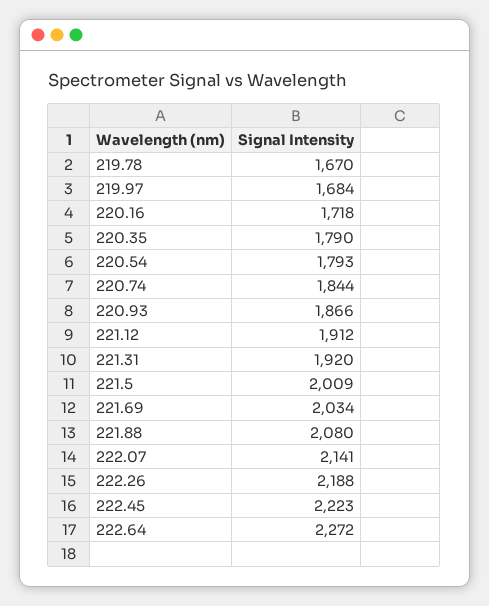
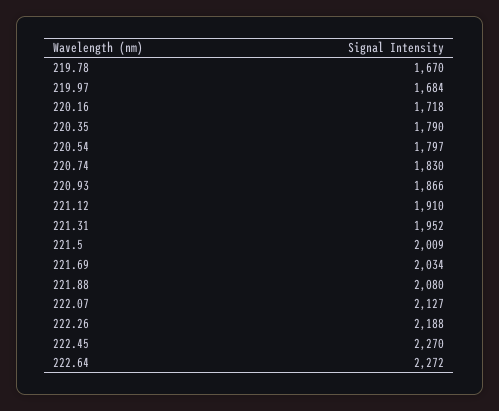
  {
    "219.78": 1670,
    "219.97": 1684,
    "220.16": 1718,
    "220.35": 1790,
-   "220.54": 1793,
+   "220.54": 1797,
-   "220.74": 1844,
+   "220.74": 1830,
    "220.93": 1866,
-   "221.12": 1912,
+   "221.12": 1910,
-   "221.31": 1920,
+   "221.31": 1952,
    "221.5": 2009,
    "221.69": 2034,
    "221.88": 2080,
-   "222.07": 2141,
+   "222.07": 2127,
    "222.26": 2188,
-   "222.45": 2223,
+   "222.45": 2270,
    "222.64": 2272
  }

